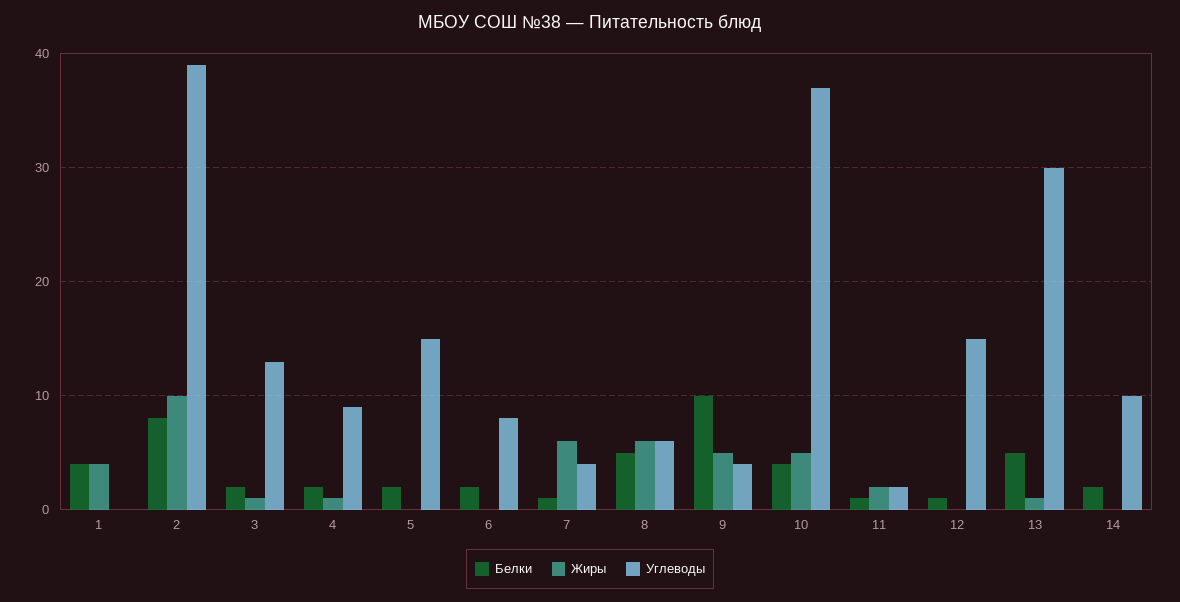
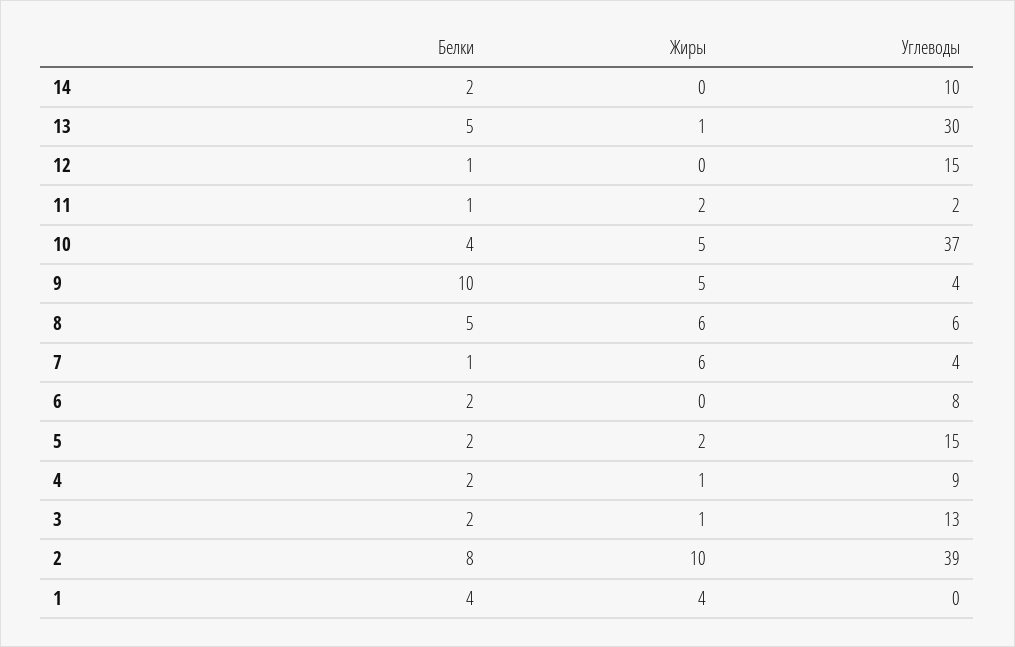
  {
    "Белки": {
      "1": 4,
      "2": 8,
      "3": 2,
      "4": 2,
      "5": 2,
      "6": 2,
      "7": 1,
      "8": 5,
      "9": 10,
      "10": 4,
      "11": 1,
      "12": 1,
      "13": 5,
      "14": 2
    },
    "Жиры": {
      "1": 4,
      "2": 10,
      "3": 1,
      "4": 1,
-     "5": 0,
+     "5": 2,
      "6": 0,
      "7": 6,
      "8": 6,
      "9": 5,
      "10": 5,
      "11": 2,
      "12": 0,
      "13": 1,
      "14": 0
    },
    "Углеводы": {
      "1": 0,
      "2": 39,
      "3": 13,
      "4": 9,
      "5": 15,
      "6": 8,
      "7": 4,
      "8": 6,
      "9": 4,
      "10": 37,
      "11": 2,
      "12": 15,
      "13": 30,
      "14": 10
    }
  }

